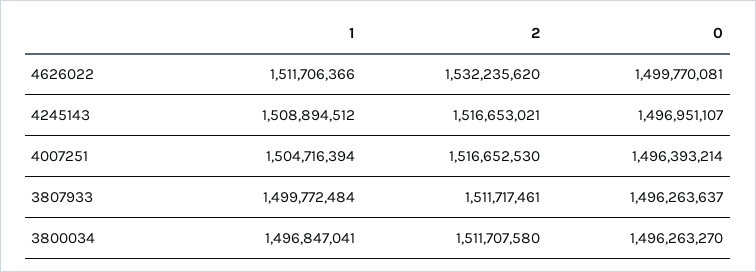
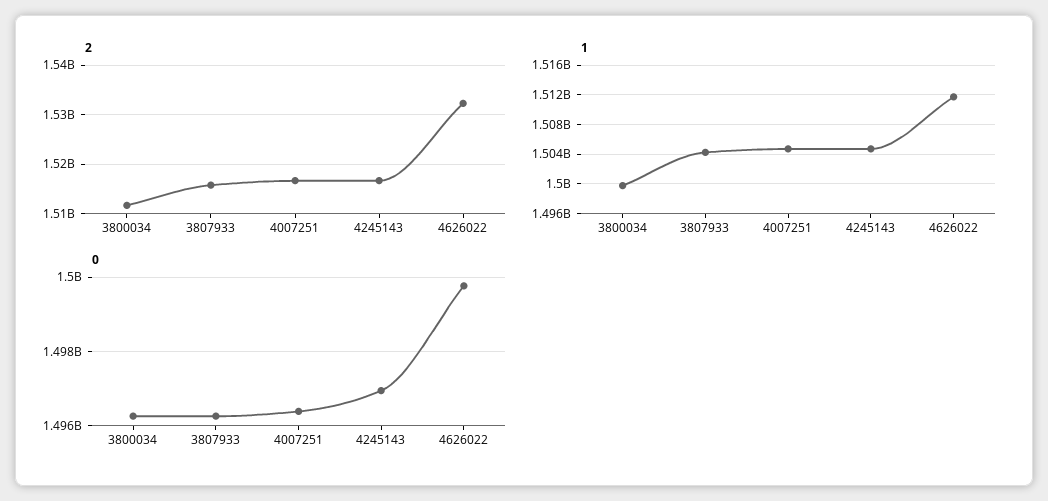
  {
    "1": {
      "4626022": 1511706366,
-     "4245143": 1508894512,
+     "4245143": 1505000000,
      "4007251": 1504716394,
-     "3807933": 1499772484,
+     "3807933": 1504000000,
-     "3800034": 1496847041
+     "3800034": 1500000000
    },
    "2": {
      "4626022": 1532235620,
      "4245143": 1516653021,
      "4007251": 1516652530,
-     "3807933": 1511717461,
+     "3807933": 1516000000,
      "3800034": 1511707580
    },
    "0": {
      "4626022": 1499770081,
      "4245143": 1496951107,
      "4007251": 1496393214,
      "3807933": 1496263637,
      "3800034": 1496263270
    }
  }

